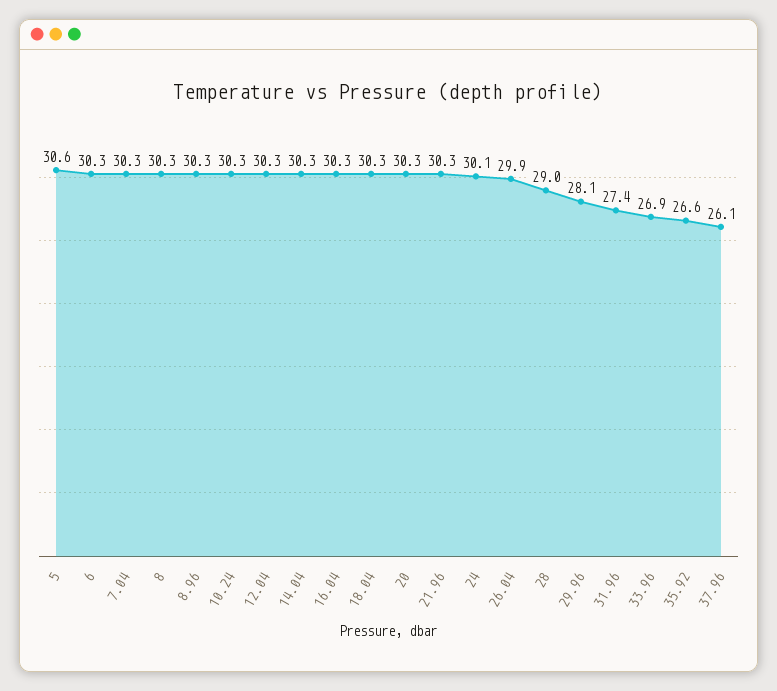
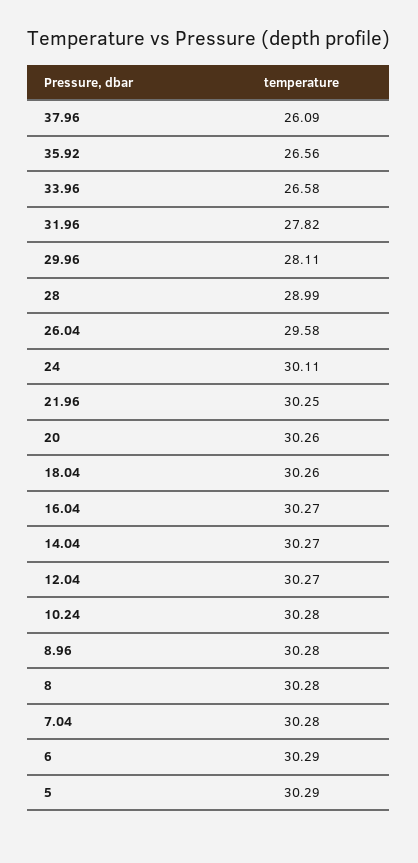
  {
-   "5": 30.6,
+   "5": 30.29,
    "6": 30.29,
    "7.04": 30.28,
    "8": 30.28,
    "8.96": 30.28,
    "10.24": 30.28,
    "12.04": 30.27,
    "14.04": 30.27,
    "16.04": 30.27,
    "18.04": 30.26,
    "20": 30.26,
    "21.96": 30.25,
    "24": 30.11,
-   "26.04": 29.9,
+   "26.04": 29.58,
    "28": 28.99,
    "29.96": 28.11,
-   "31.96": 27.4,
+   "31.96": 27.82,
-   "33.96": 26.9,
+   "33.96": 26.58,
    "35.92": 26.56,
    "37.96": 26.09
  }

